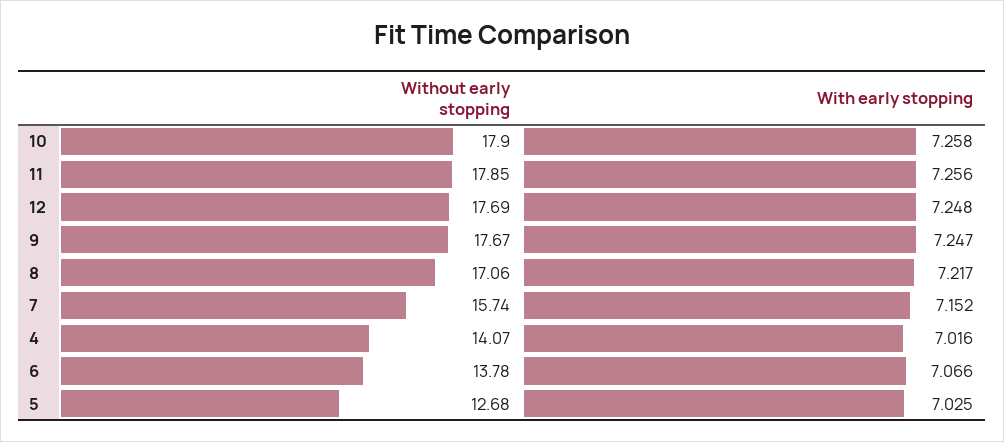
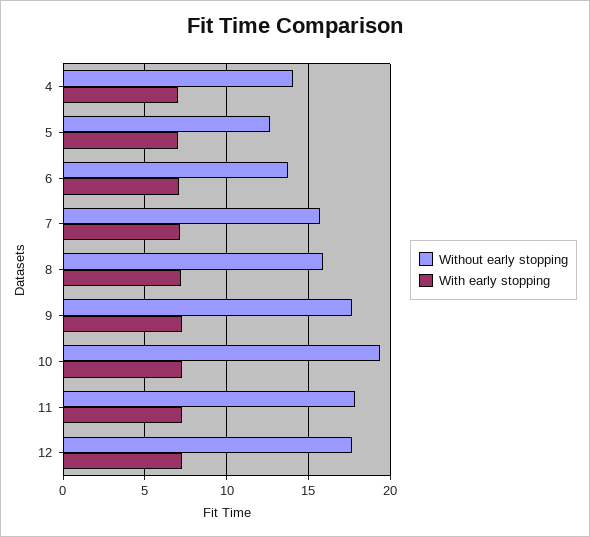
  {
    "Without early stopping": {
-     "10": 17.9,
+     "10": 19.5,
      "11": 17.85,
      "12": 17.69,
      "9": 17.67,
-     "8": 17.06,
+     "8": 16,
      "7": 15.74,
      "4": 14.07,
      "6": 13.78,
      "5": 12.68
    },
    "With early stopping": {
      "10": 7.258,
      "11": 7.256,
      "12": 7.248,
      "9": 7.247,
      "8": 7.217,
      "7": 7.152,
      "4": 7.016,
      "6": 7.066,
      "5": 7.025
    }
  }

